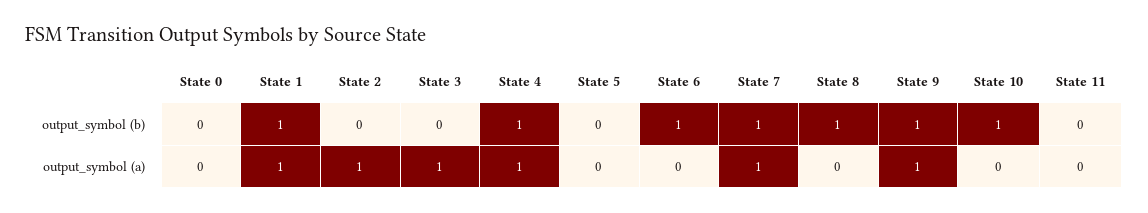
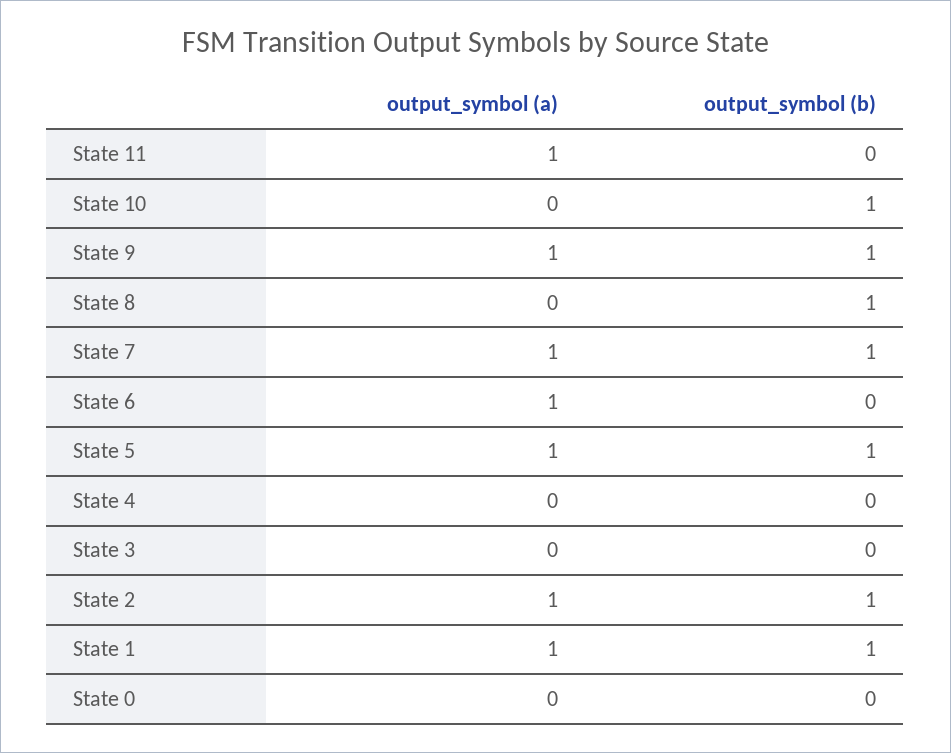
  {
    "State 0": {
      "output_symbol (b)": 0,
      "output_symbol (a)": 0
    },
    "State 1": {
      "output_symbol (b)": 1,
      "output_symbol (a)": 1
    },
    "State 2": {
-     "output_symbol (b)": 0,
+     "output_symbol (b)": 1,
      "output_symbol (a)": 1
    },
    "State 3": {
      "output_symbol (b)": 0,
-     "output_symbol (a)": 1
+     "output_symbol (a)": 0
    },
    "State 4": {
-     "output_symbol (b)": 1,
+     "output_symbol (b)": 0,
-     "output_symbol (a)": 1
+     "output_symbol (a)": 0
    },
    "State 5": {
-     "output_symbol (b)": 0,
+     "output_symbol (b)": 1,
-     "output_symbol (a)": 0
+     "output_symbol (a)": 1
    },
    "State 6": {
-     "output_symbol (b)": 1,
+     "output_symbol (b)": 0,
-     "output_symbol (a)": 0
+     "output_symbol (a)": 1
    },
    "State 7": {
      "output_symbol (b)": 1,
      "output_symbol (a)": 1
    },
    "State 8": {
      "output_symbol (b)": 1,
      "output_symbol (a)": 0
    },
    "State 9": {
      "output_symbol (b)": 1,
      "output_symbol (a)": 1
    },
    "State 10": {
      "output_symbol (b)": 1,
      "output_symbol (a)": 0
    },
    "State 11": {
      "output_symbol (b)": 0,
-     "output_symbol (a)": 0
+     "output_symbol (a)": 1
    }
  }

